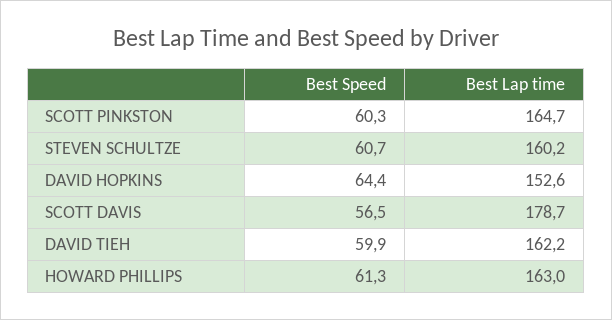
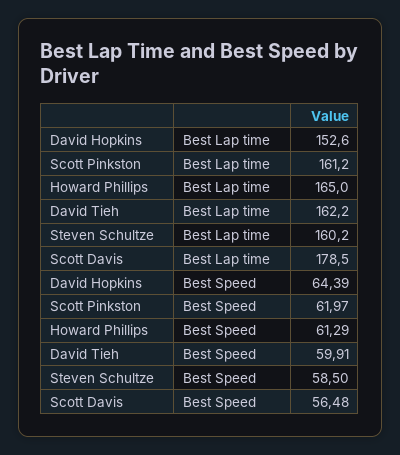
  {
    "Best Speed": {
-     "SCOTT PINKSTON": 60.3,
+     "SCOTT PINKSTON": 61.97,
-     "STEVEN SCHULTZE": 60.7,
+     "STEVEN SCHULTZE": 58.5,
      "DAVID HOPKINS": 64.39,
      "SCOTT DAVIS": 56.48,
      "DAVID TIEH": 59.91,
      "HOWARD PHILLIPS": 61.29
    },
    "Best Lap time": {
-     "SCOTT PINKSTON": 164.7,
+     "SCOTT PINKSTON": 161.2,
      "STEVEN SCHULTZE": 160.2,
      "DAVID HOPKINS": 152.6,
-     "SCOTT DAVIS": 178.7,
+     "SCOTT DAVIS": 178.5,
      "DAVID TIEH": 162.2,
-     "HOWARD PHILLIPS": 163
+     "HOWARD PHILLIPS": 165
    }
  }

